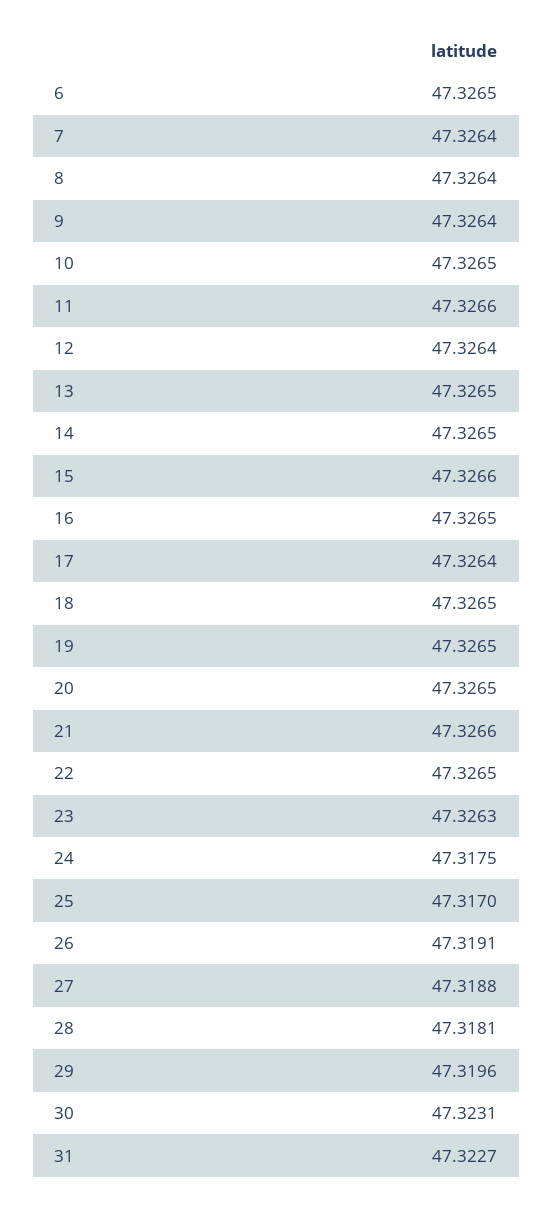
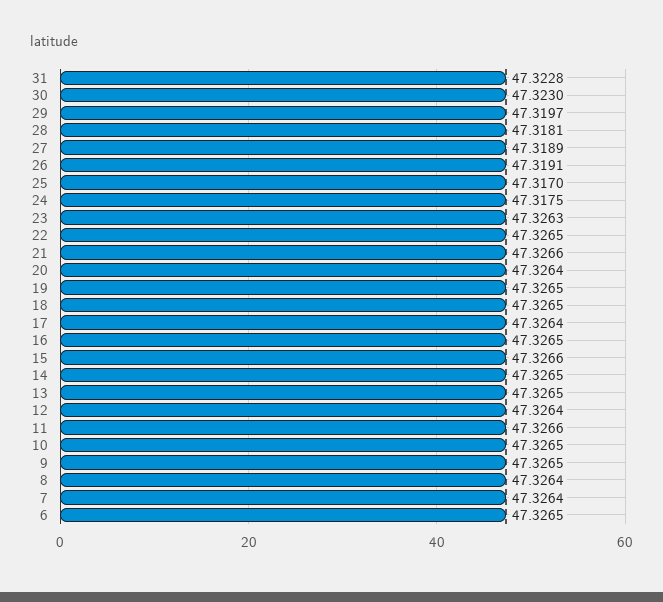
  {
    "6": 47.3265,
    "7": 47.3264,
    "8": 47.3264,
-   "9": 47.3264,
+   "9": 47.3265,
    "10": 47.3265,
    "11": 47.3266,
    "12": 47.3264,
    "13": 47.3265,
    "14": 47.3265,
    "15": 47.3266,
    "16": 47.3265,
    "17": 47.3264,
    "18": 47.3265,
    "19": 47.3265,
-   "20": 47.3265,
+   "20": 47.3264,
    "21": 47.3266,
    "22": 47.3265,
    "23": 47.3263,
    "24": 47.3175,
    "25": 47.317,
    "26": 47.3191,
-   "27": 47.3188,
+   "27": 47.3189,
    "28": 47.3181,
-   "29": 47.3196,
+   "29": 47.3197,
-   "30": 47.3231,
+   "30": 47.323,
-   "31": 47.3227
+   "31": 47.3228
  }

